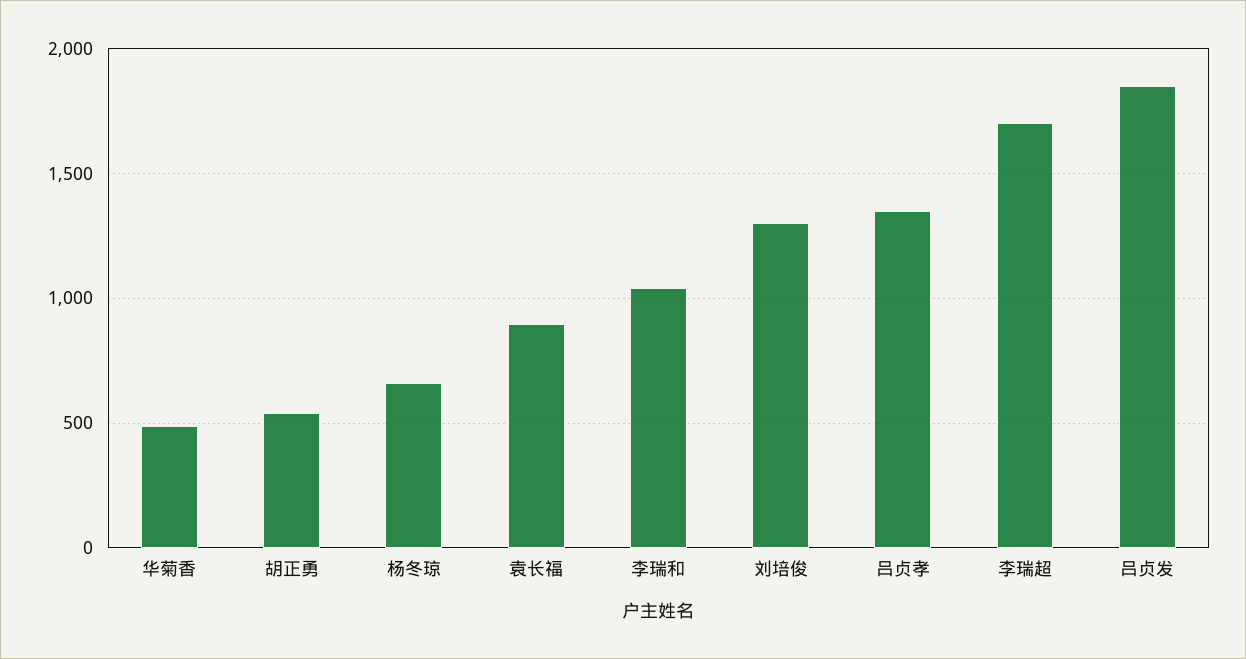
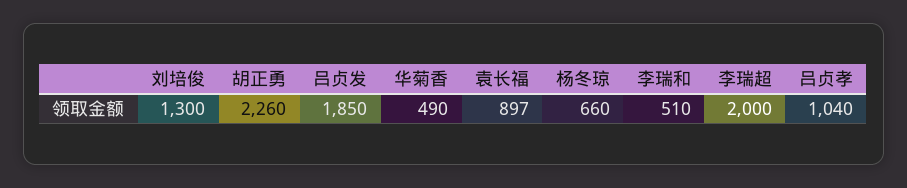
  {
    "华菊香": 490,
-   "胡正勇": 550,
+   "胡正勇": 2260,
    "杨冬琼": 660,
    "袁长福": 897,
-   "李瑞和": 1050,
+   "李瑞和": 510,
    "刘培俊": 1300,
-   "吕贞孝": 1350,
+   "吕贞孝": 1040,
-   "李瑞超": 1700,
+   "李瑞超": 2000,
    "吕贞发": 1850
  }

